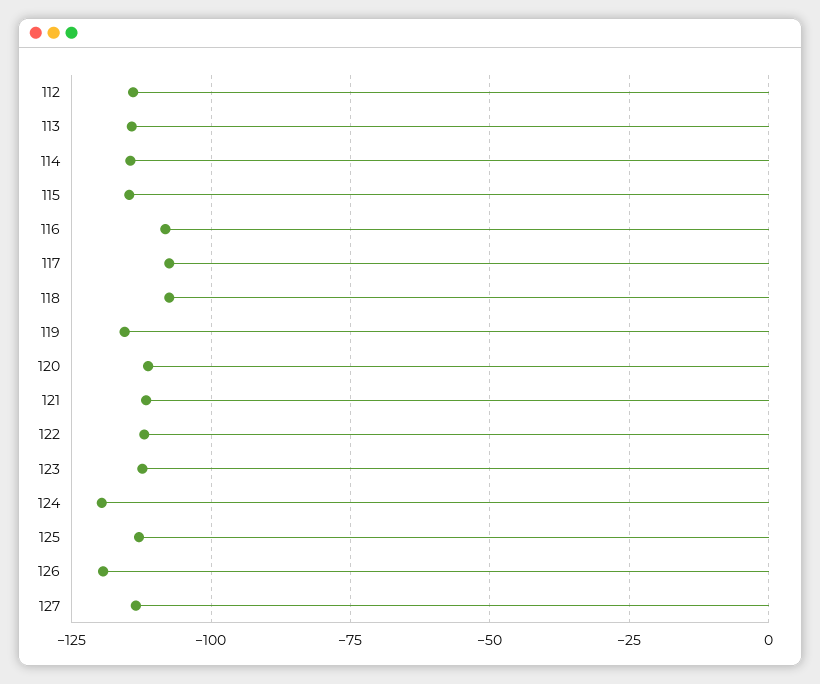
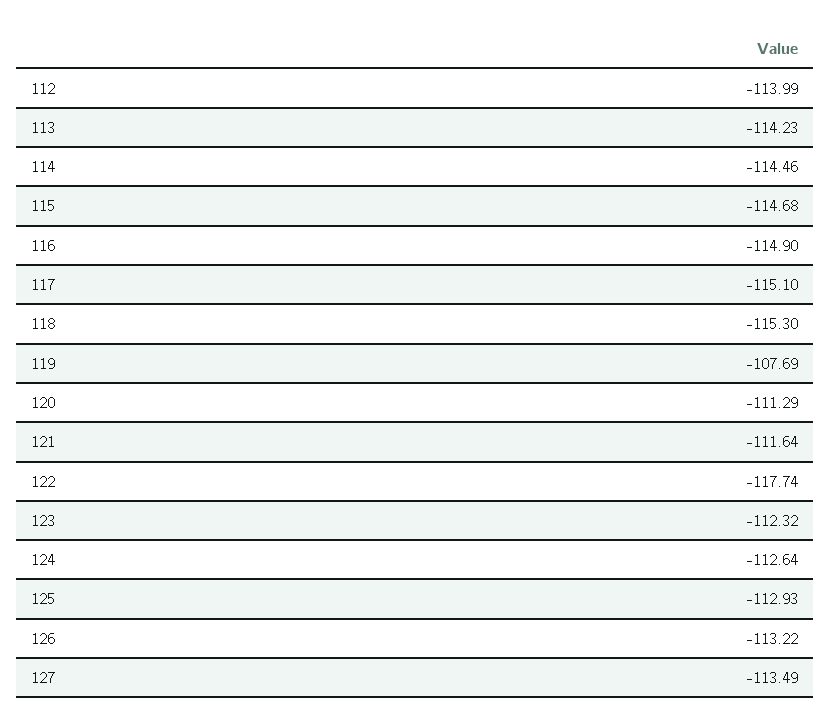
  {
    "112": -113.99,
    "113": -114.23,
    "114": -114.46,
    "115": -114.68,
-   "116": -107.5,
+   "116": -114.9,
-   "117": -107.5,
+   "117": -115.1,
-   "118": -107.5,
+   "118": -115.3,
-   "119": -115,
+   "119": -107.69,
    "120": -111.29,
    "121": -111.64,
-   "122": -112.5,
+   "122": -117.74,
    "123": -112.32,
-   "124": -120,
+   "124": -112.64,
    "125": -112.93,
-   "126": -120,
+   "126": -113.22,
    "127": -113.49
  }

